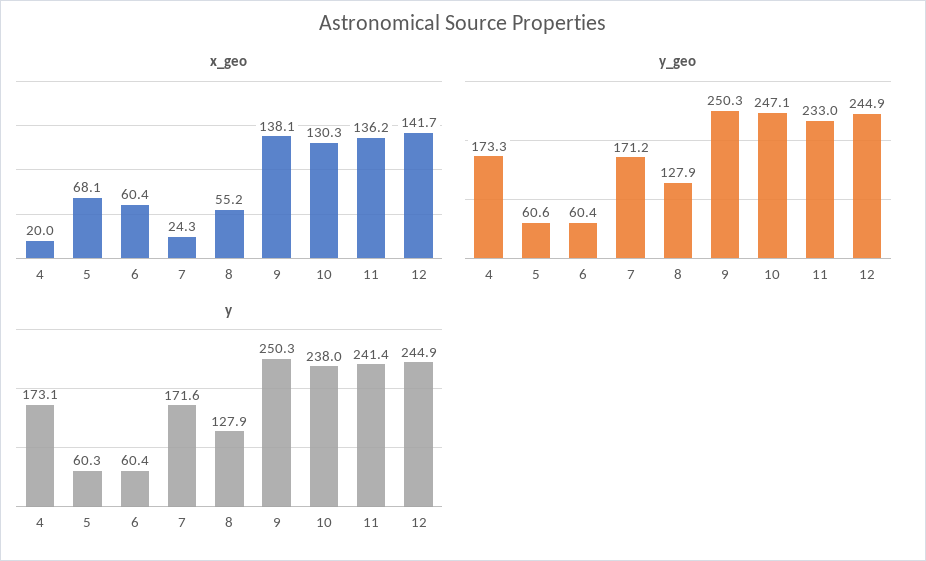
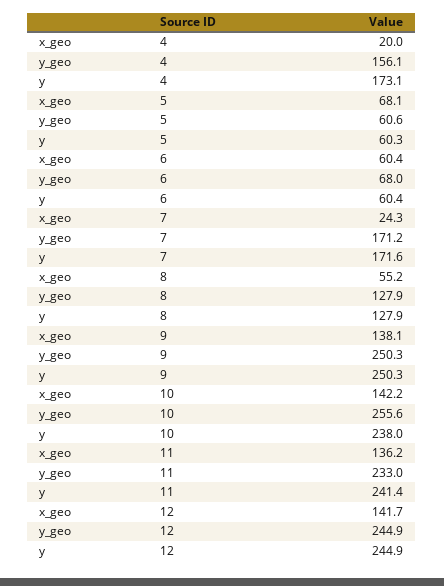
  {
    "x_geo": {
      "4": 20,
      "5": 68.1,
      "6": 60.4,
      "7": 24.3,
      "8": 55.2,
      "9": 138.1,
-     "10": 130.3,
+     "10": 142.2,
      "11": 136.2,
      "12": 141.7
    },
    "y_geo": {
-     "4": 173.3,
+     "4": 156.1,
      "5": 60.6,
-     "6": 60.4,
+     "6": 68,
      "7": 171.2,
      "8": 127.9,
      "9": 250.3,
-     "10": 247.1,
+     "10": 255.6,
      "11": 233,
      "12": 244.9
    },
    "y": {
      "4": 173.1,
      "5": 60.3,
      "6": 60.4,
      "7": 171.6,
      "8": 127.9,
      "9": 250.3,
      "10": 238,
      "11": 241.4,
      "12": 244.9
    }
  }

